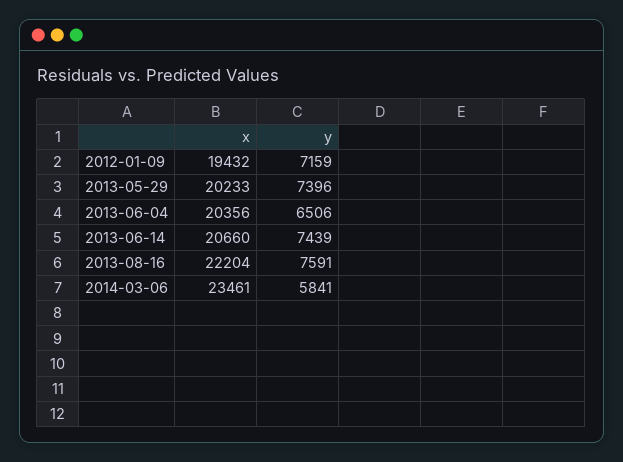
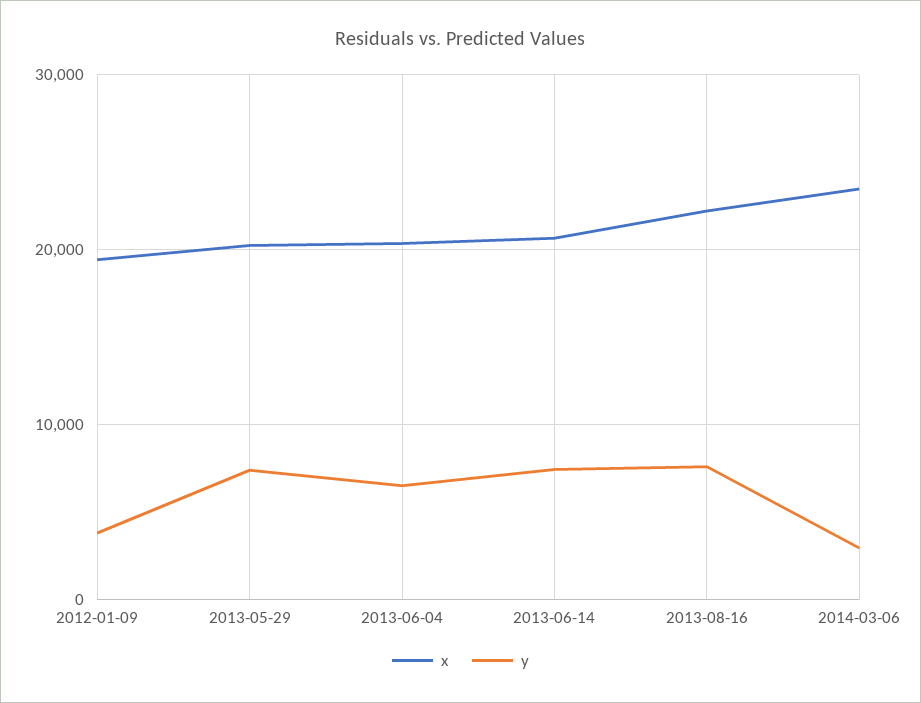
  {
    "x": {
      "2012-01-09": 19432,
      "2013-05-29": 20233,
      "2013-06-04": 20356,
      "2013-06-14": 20660,
      "2013-08-16": 22204,
      "2014-03-06": 23461
    },
    "y": {
-     "2012-01-09": 7159,
+     "2012-01-09": 4000,
      "2013-05-29": 7396,
      "2013-06-04": 6506,
      "2013-06-14": 7439,
      "2013-08-16": 7591,
-     "2014-03-06": 5841
+     "2014-03-06": 3000
    }
  }

